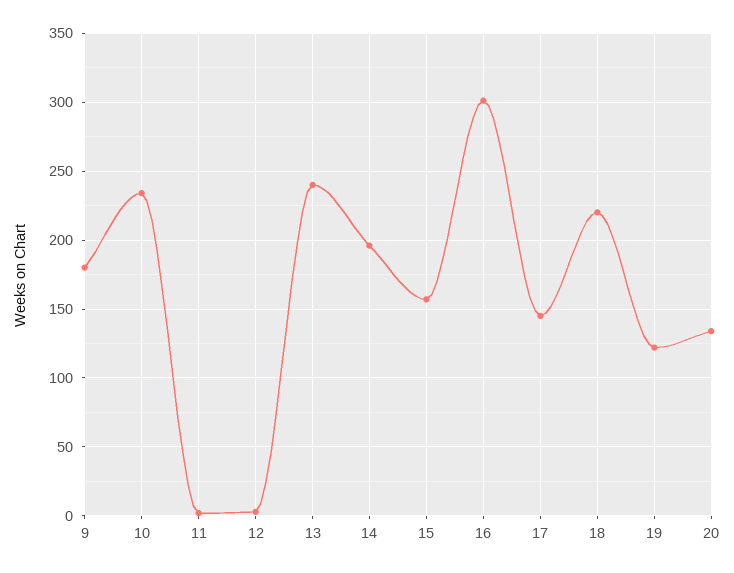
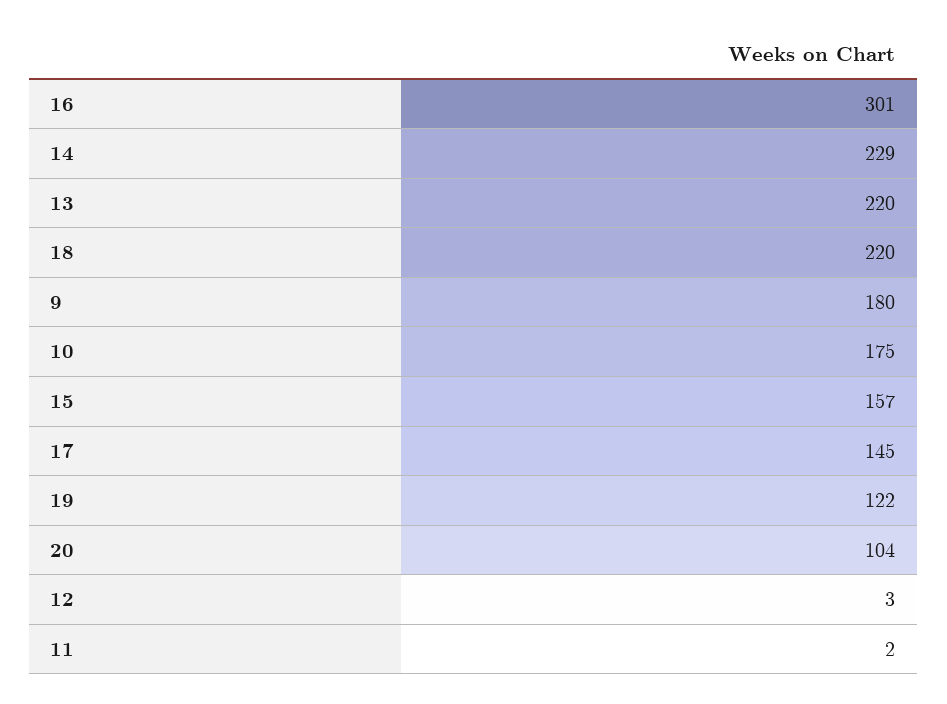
  {
    "9": 180,
-   "10": 235,
+   "10": 175,
    "11": 2,
    "12": 3,
-   "13": 240,
+   "13": 220,
-   "14": 195,
+   "14": 229,
    "15": 157,
    "16": 301,
    "17": 145,
    "18": 220,
    "19": 122,
-   "20": 135
+   "20": 104
  }

